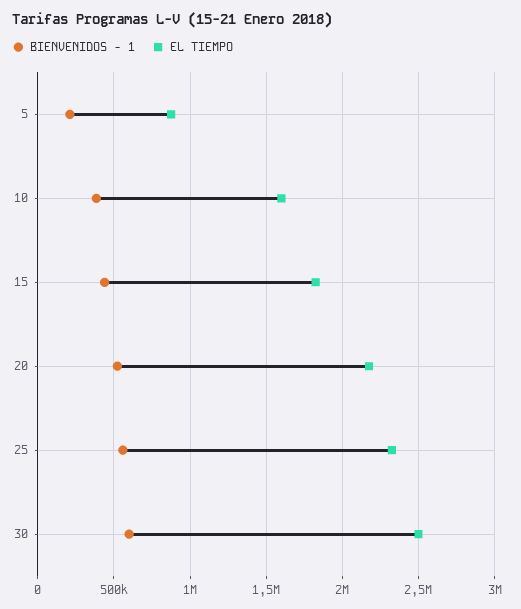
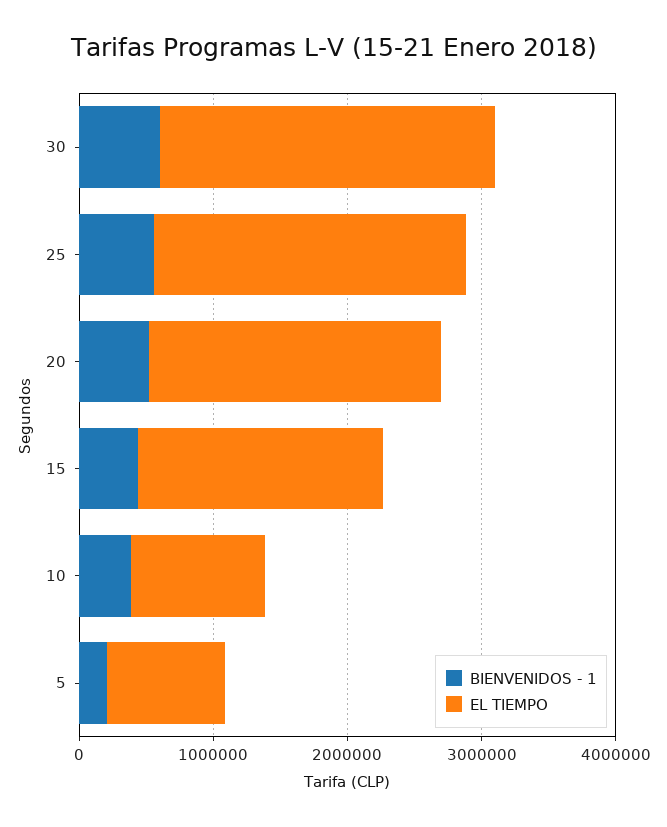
  {
    "BIENVENIDOS - 1": {
      "5": 200000,
      "10": 400000,
      "15": 450000,
      "20": 500000,
      "25": 550000,
      "30": 600000
    },
    "EL TIEMPO": {
      "5": 900000,
-     "10": 1600000,
+     "10": 1000000,
      "15": 1850000,
      "20": 2200000,
      "25": 2350000,
      "30": 2500000
    }
  }

